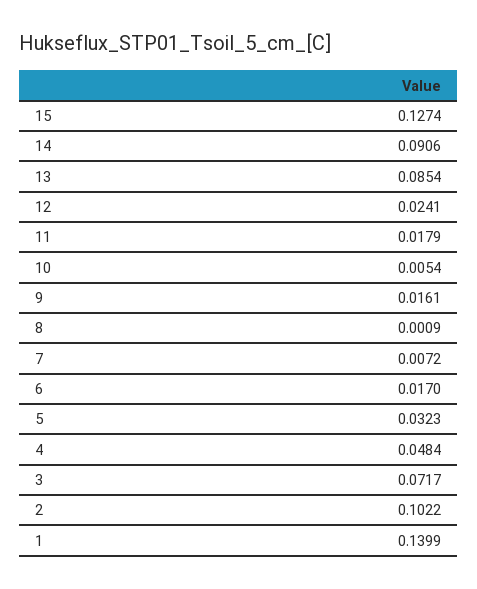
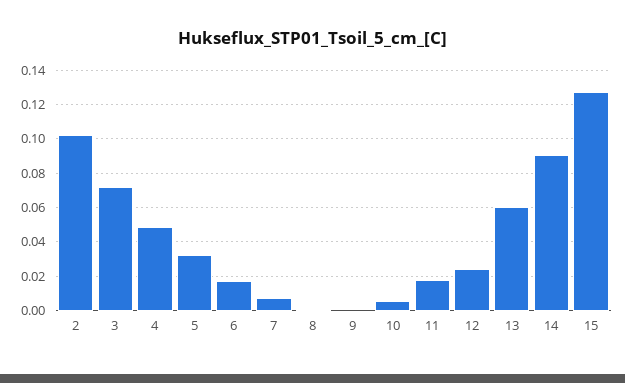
  {
    "15": 0.1274,
    "14": 0.0906,
-   "13": 0.0854,
+   "13": 0.06,
    "12": 0.0241,
    "11": 0.0179,
    "10": 0.0054,
-   "9": 0.0161,
+   "9": 0,
    "8": 0.0009,
    "7": 0.0072,
    "6": 0.017,
    "5": 0.0323,
    "4": 0.0484,
    "3": 0.0717,
-   "2": 0.1022,
+   "2": 0.1022
-   "1": 0.1399
  }

